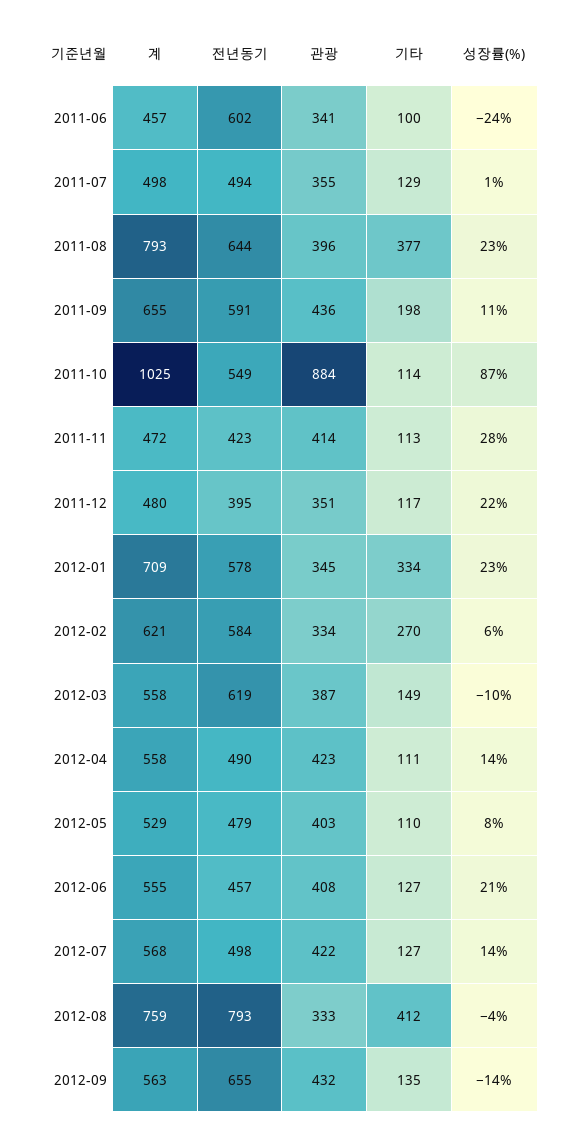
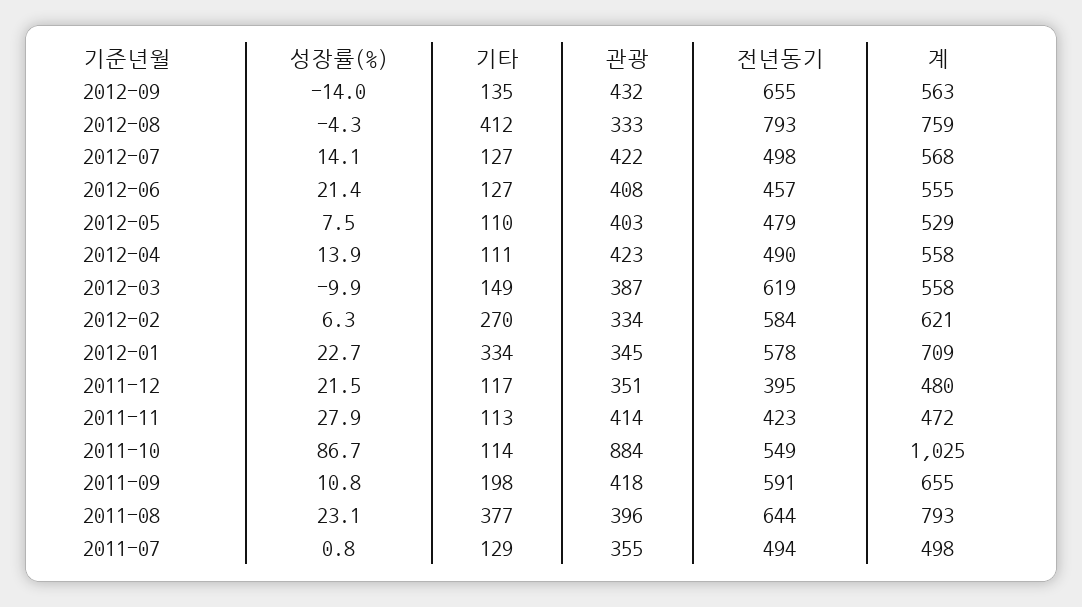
  {
    "계": {
-     "2011-06": 457,
      "2011-07": 498,
      "2011-08": 793,
      "2011-09": 655,
      "2011-10": 1025,
      "2011-11": 472,
      "2011-12": 480,
      "2012-01": 709,
      "2012-02": 621,
      "2012-03": 558,
      "2012-04": 558,
      "2012-05": 529,
      "2012-06": 555,
      "2012-07": 568,
      "2012-08": 759,
      "2012-09": 563
    },
    "전년동기": {
-     "2011-06": 602,
      "2011-07": 494,
      "2011-08": 644,
      "2011-09": 591,
      "2011-10": 549,
      "2011-11": 423,
      "2011-12": 395,
      "2012-01": 578,
      "2012-02": 584,
      "2012-03": 619,
      "2012-04": 490,
      "2012-05": 479,
      "2012-06": 457,
      "2012-07": 498,
      "2012-08": 793,
      "2012-09": 655
    },
    "관광": {
-     "2011-06": 341,
      "2011-07": 355,
      "2011-08": 396,
-     "2011-09": 436,
+     "2011-09": 418,
      "2011-10": 884,
      "2011-11": 414,
      "2011-12": 351,
      "2012-01": 345,
      "2012-02": 334,
      "2012-03": 387,
      "2012-04": 423,
      "2012-05": 403,
      "2012-06": 408,
      "2012-07": 422,
      "2012-08": 333,
      "2012-09": 432
    },
    "기타": {
-     "2011-06": 100,
      "2011-07": 129,
      "2011-08": 377,
      "2011-09": 198,
      "2011-10": 114,
      "2011-11": 113,
      "2011-12": 117,
      "2012-01": 334,
      "2012-02": 270,
      "2012-03": 149,
      "2012-04": 111,
      "2012-05": 110,
      "2012-06": 127,
      "2012-07": 127,
      "2012-08": 412,
      "2012-09": 135
    },
    "성장률(%)": {
-     "2011-06": -24,
      "2011-07": 0.8,
      "2011-08": 23.1,
      "2011-09": 10.8,
      "2011-10": 86.7,
      "2011-11": 27.9,
      "2011-12": 21.5,
      "2012-01": 22.7,
      "2012-02": 6.3,
      "2012-03": -9.9,
      "2012-04": 13.9,
      "2012-05": 7.5,
      "2012-06": 21.4,
      "2012-07": 14.1,
      "2012-08": -4.3,
      "2012-09": -14
    }
  }

